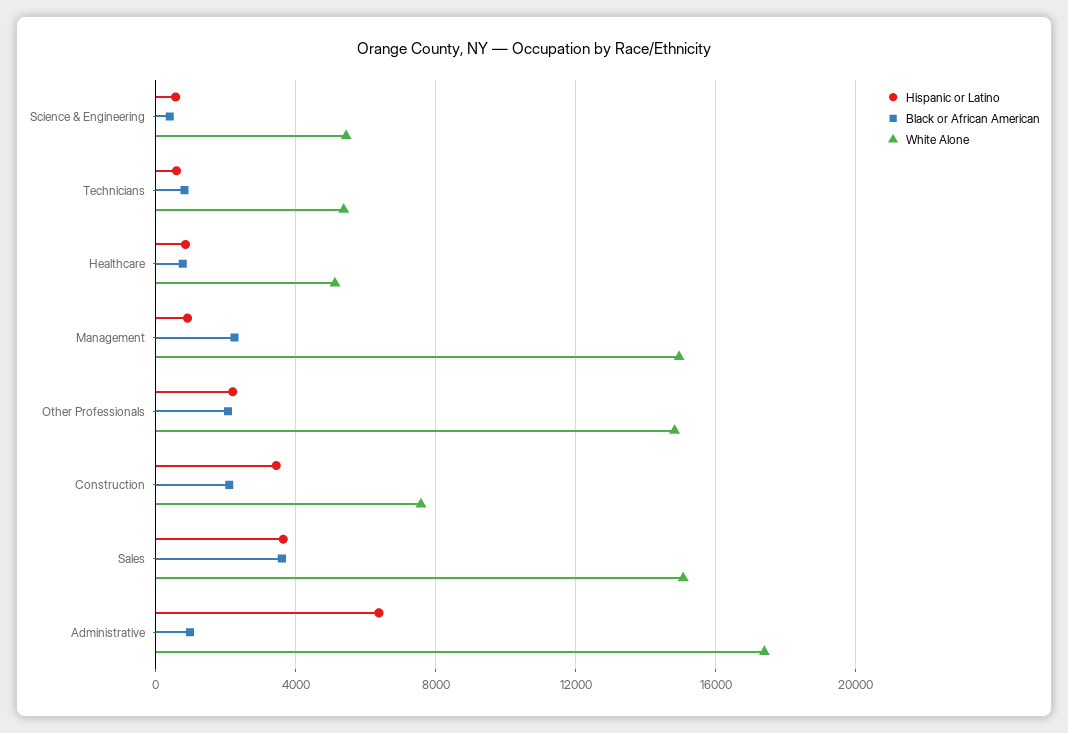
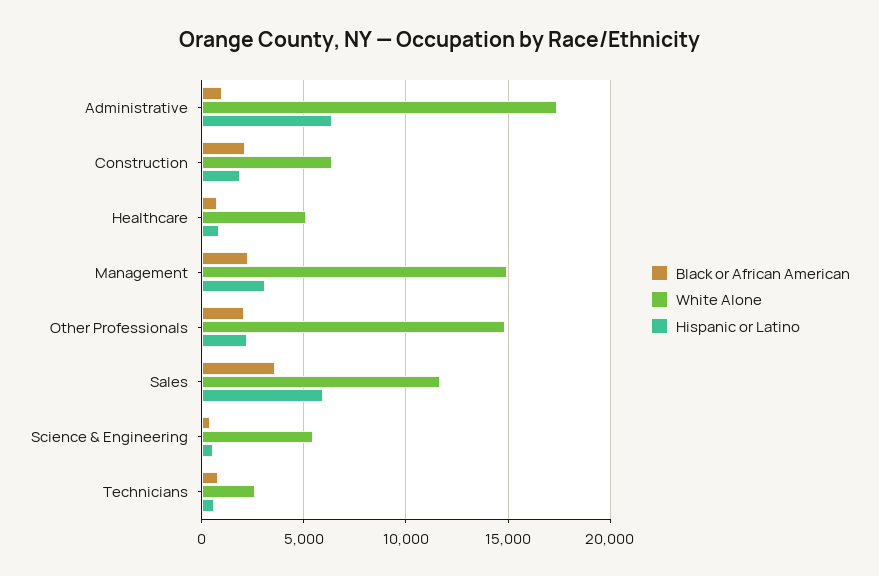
  {
    "Hispanic or Latino": {
      "Science & Engineering": 500,
      "Technicians": 500,
      "Healthcare": 1000,
-     "Management": 1000,
+     "Management": 3000,
      "Other Professionals": 2000,
-     "Construction": 3500,
+     "Construction": 2000,
-     "Sales": 3500,
+     "Sales": 6000,
      "Administrative": 6500
    },
    "Black or African American": {
      "Science & Engineering": 500,
      "Technicians": 1000,
      "Healthcare": 1000,
      "Management": 2500,
      "Other Professionals": 2000,
      "Construction": 2000,
      "Sales": 3500,
      "Administrative": 1000
    },
    "White Alone": {
      "Science & Engineering": 5500,
-     "Technicians": 5500,
+     "Technicians": 2500,
      "Healthcare": 5000,
      "Management": 15000,
      "Other Professionals": 15000,
-     "Construction": 7500,
+     "Construction": 6500,
-     "Sales": 15000,
+     "Sales": 11500,
      "Administrative": 17500
    }
  }

